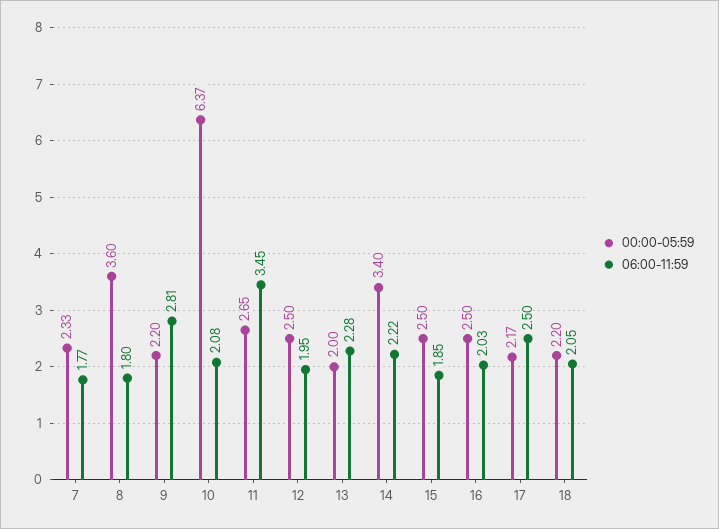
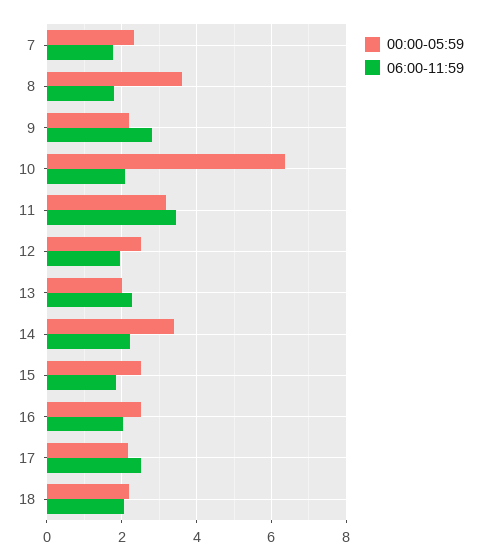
  {
    "00:00-05:59": {
      "7": 2.33,
      "8": 3.6,
      "9": 2.2,
      "10": 6.37,
-     "11": 2.65,
+     "11": 3.2,
      "12": 2.5,
      "13": 2,
      "14": 3.4,
      "15": 2.5,
      "16": 2.5,
      "17": 2.17,
      "18": 2.2
    },
    "06:00-11:59": {
      "7": 1.77,
      "8": 1.8,
      "9": 2.81,
      "10": 2.08,
      "11": 3.45,
      "12": 1.95,
      "13": 2.28,
      "14": 2.22,
      "15": 1.85,
      "16": 2.03,
      "17": 2.5,
      "18": 2.05
    }
  }

